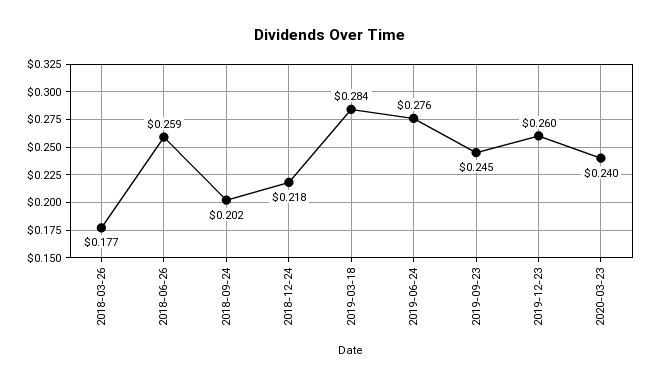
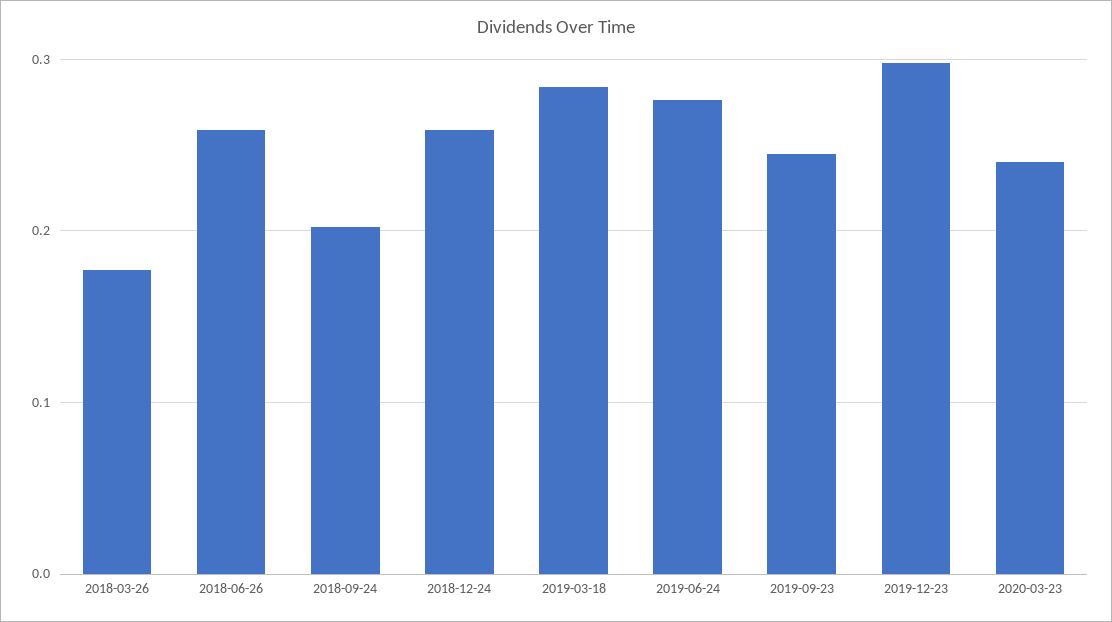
  {
    "2018-03-26": 0.177,
    "2018-06-26": 0.259,
    "2018-09-24": 0.202,
-   "2018-12-24": 0.218,
+   "2018-12-24": 0.26,
    "2019-03-18": 0.284,
    "2019-06-24": 0.276,
    "2019-09-23": 0.245,
-   "2019-12-23": 0.26,
+   "2019-12-23": 0.3,
    "2020-03-23": 0.24
  }

